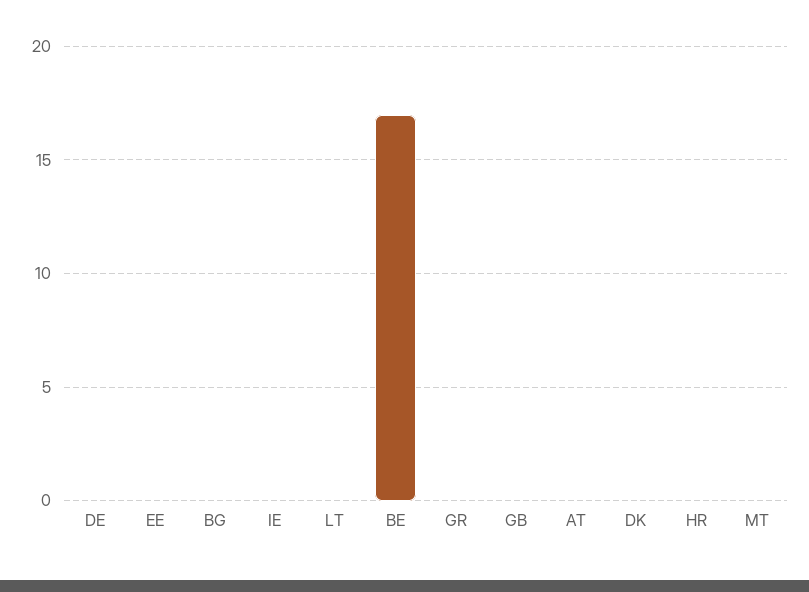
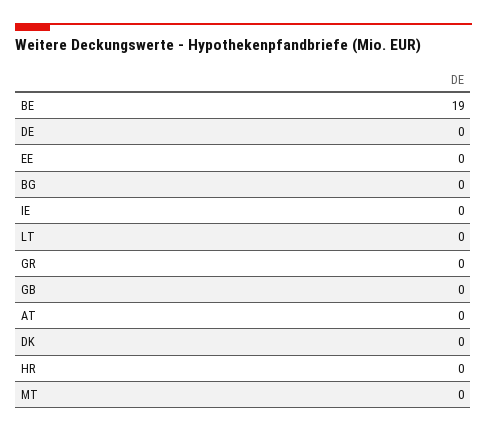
  {
    "DE": 0,
    "EE": 0,
    "BG": 0,
    "IE": 0,
    "LT": 0,
-   "BE": 17,
+   "BE": 19,
    "GR": 0,
    "GB": 0,
    "AT": 0,
    "DK": 0,
    "HR": 0,
    "MT": 0
  }

